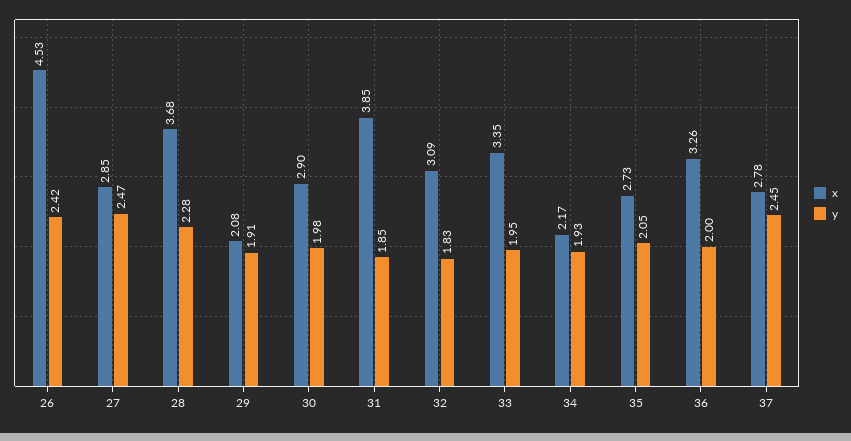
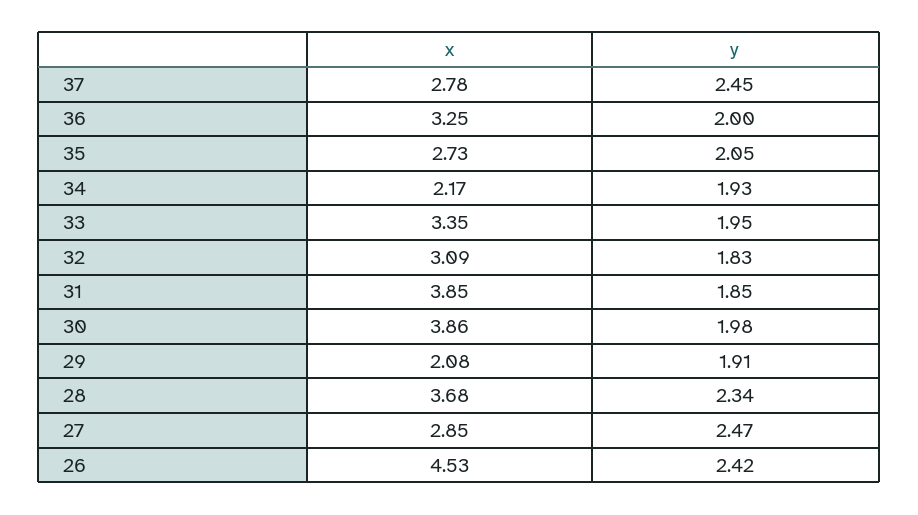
  {
    "x": {
      "26": 4.53,
      "27": 2.85,
      "28": 3.68,
      "29": 2.08,
-     "30": 2.9,
+     "30": 3.86,
      "31": 3.85,
      "32": 3.09,
      "33": 3.35,
      "34": 2.17,
      "35": 2.73,
-     "36": 3.26,
+     "36": 3.25,
      "37": 2.78
    },
    "y": {
      "26": 2.42,
      "27": 2.47,
-     "28": 2.28,
+     "28": 2.34,
      "29": 1.91,
      "30": 1.98,
      "31": 1.85,
      "32": 1.83,
      "33": 1.95,
      "34": 1.93,
      "35": 2.05,
      "36": 2,
      "37": 2.45
    }
  }

